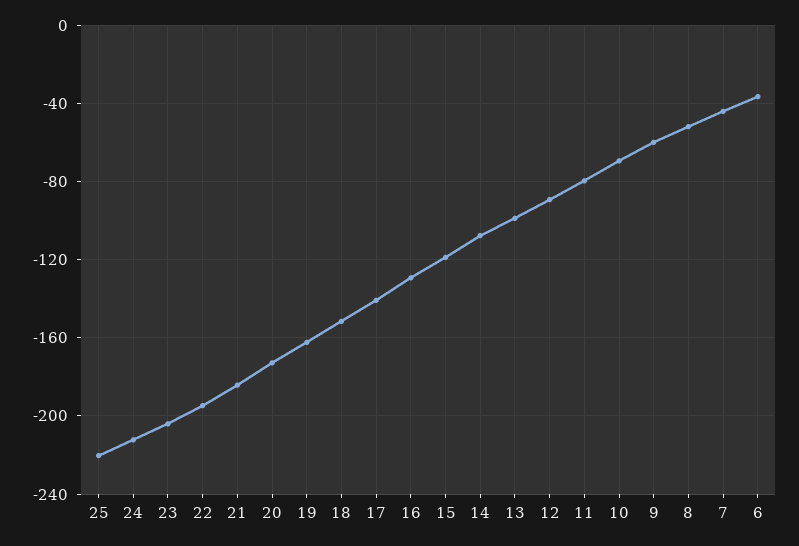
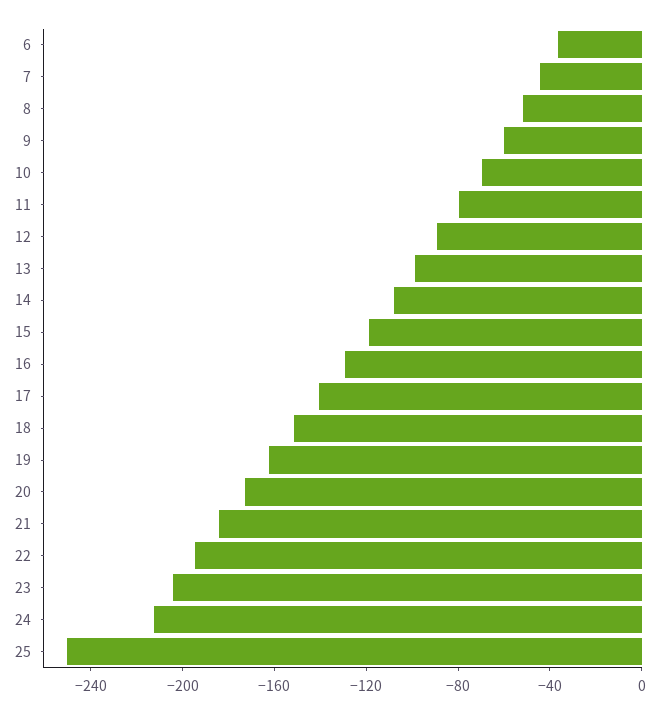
  {
-   "25": -220,
+   "25": -250,
    "24": -210,
    "23": -205,
    "22": -195,
    "21": -185,
    "20": -175,
    "19": -160,
    "18": -150,
    "17": -140,
    "16": -130,
    "15": -120,
    "14": -110,
    "13": -100,
    "12": -90,
    "11": -80,
    "10": -70,
    "9": -60,
    "8": -50,
    "7": -45,
    "6": -35
  }

